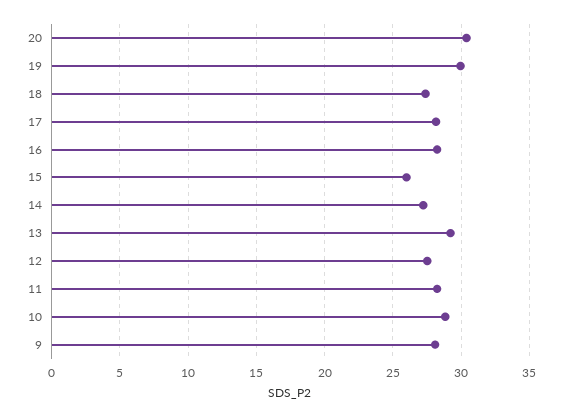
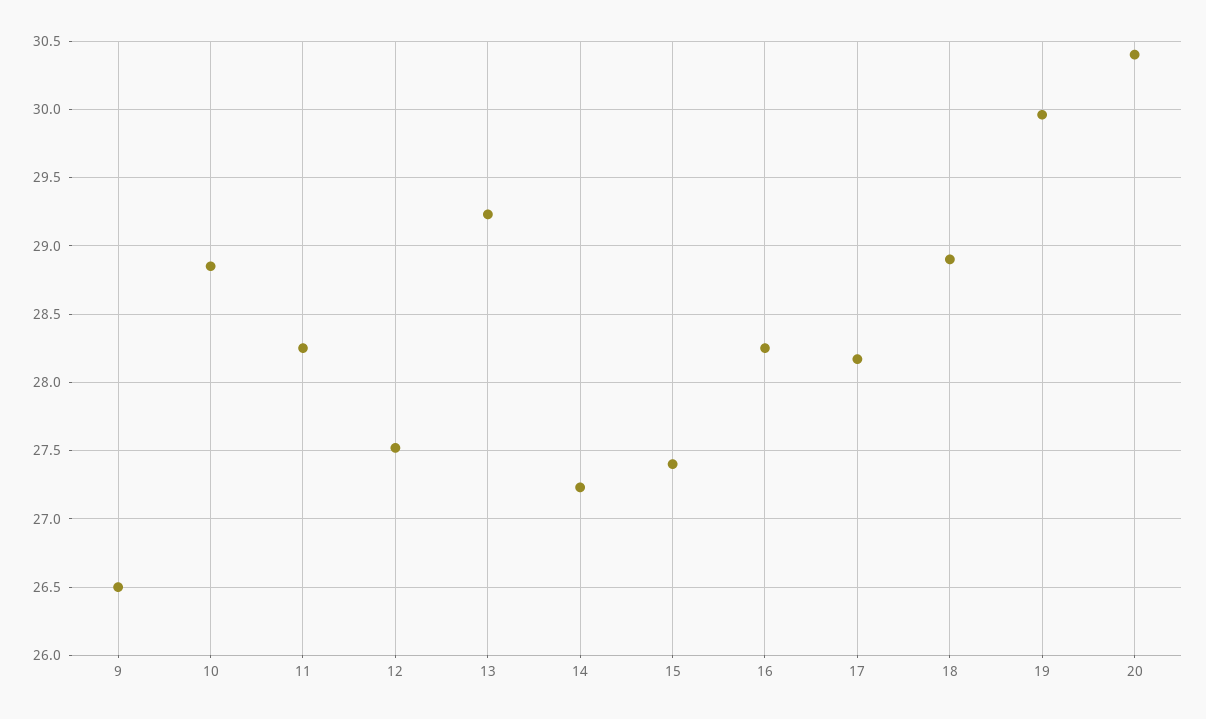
  {
    "20": 30.4,
    "19": 29.95,
-   "18": 27.5,
+   "18": 28.9,
    "17": 28.15,
    "16": 28.25,
-   "15": 26,
+   "15": 27.4,
    "14": 27.25,
    "13": 29.25,
    "12": 27.5,
    "11": 28.25,
    "10": 28.85,
-   "9": 28
+   "9": 26.5
  }

